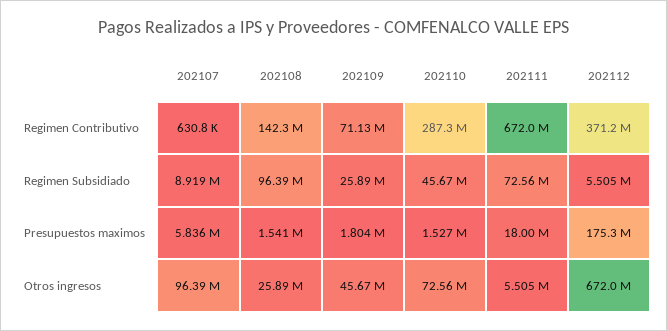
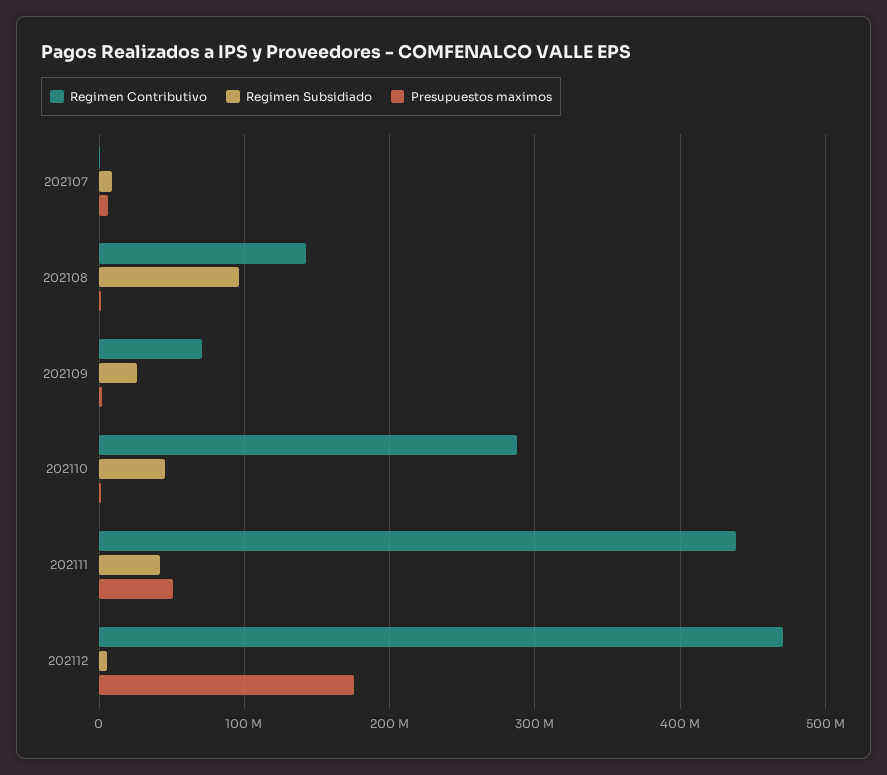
  {
    "Regimen Contributivo": {
      "202107": 630800,
      "202108": 142300000,
      "202109": 71130000,
      "202110": 287300000,
-     "202111": 672000000,
+     "202111": 440000000,
-     "202112": 371200000
+     "202112": 470000000
    },
    "Regimen Subsidiado": {
      "202107": 8919000,
      "202108": 96390000,
      "202109": 25890000,
      "202110": 45670000,
-     "202111": 72560000,
+     "202111": 40000000,
      "202112": 5505000
    },
    "Presupuestos maximos": {
      "202107": 5836000,
      "202108": 1541000,
      "202109": 1804000,
      "202110": 1527000,
-     "202111": 18000000,
+     "202111": 50000000,
      "202112": 175300000
-   },
+   }
-   "Otros ingresos": {
-     "202107": 96390000,
-     "202108": 25890000,
-     "202109": 45670000,
-     "202110": 72560000,
-     "202111": 5505000,
-     "202112": 672000000
-   }
  }

